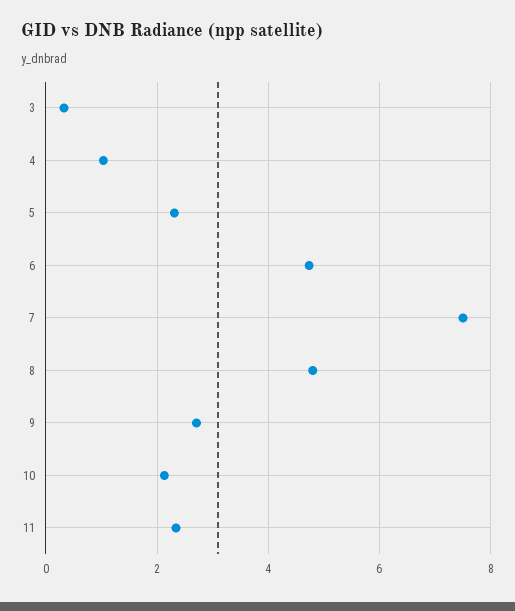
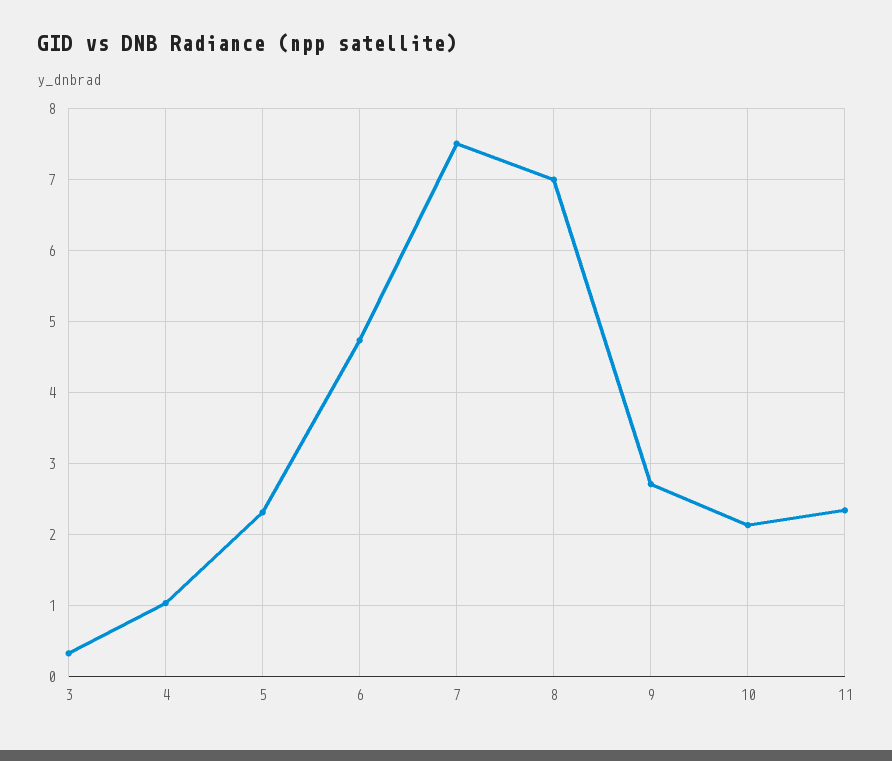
  {
    "3": 0.3,
    "4": 1,
    "5": 2.3,
    "6": 4.7,
    "7": 7.5,
-   "8": 4.8,
+   "8": 7,
    "9": 2.7,
    "10": 2.1,
    "11": 2.3
  }

